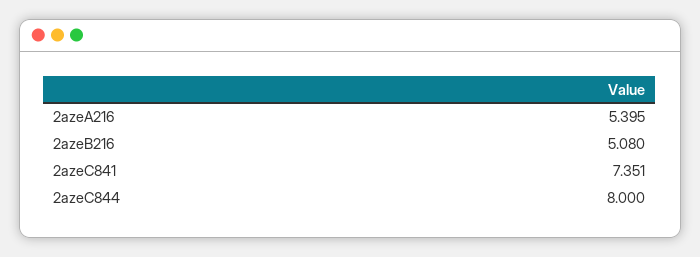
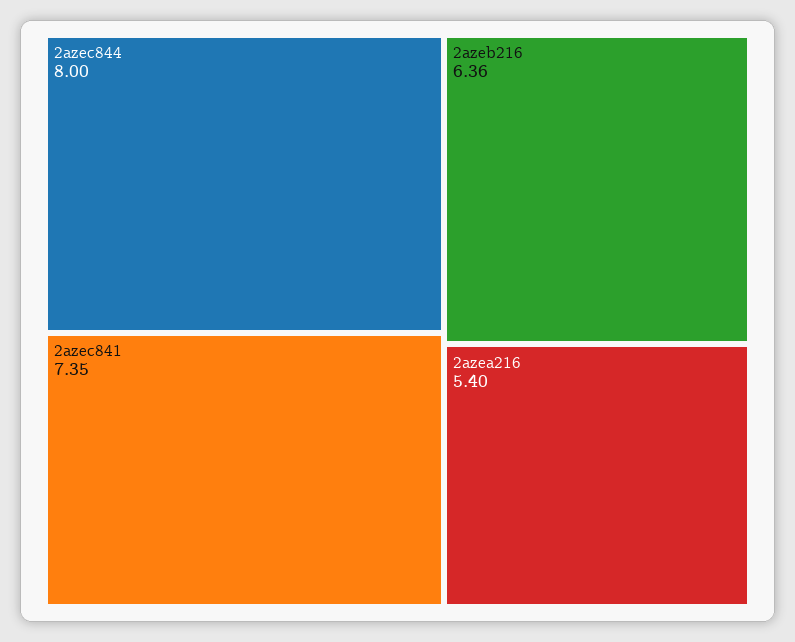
  {
    "2azeA216": 5.395,
-   "2azeB216": 5.08,
+   "2azeB216": 6.36,
    "2azeC841": 7.351,
    "2azeC844": 8
  }

